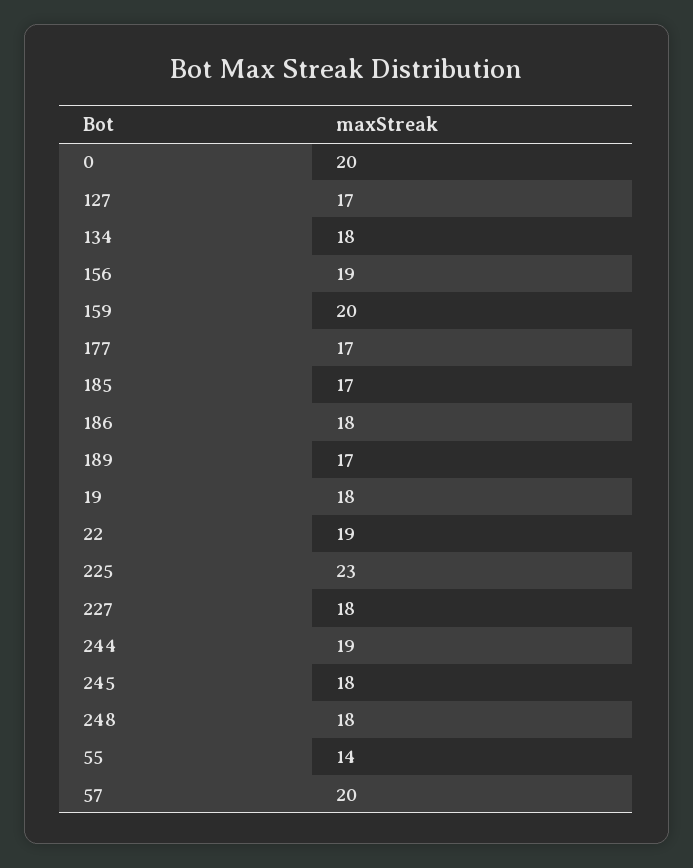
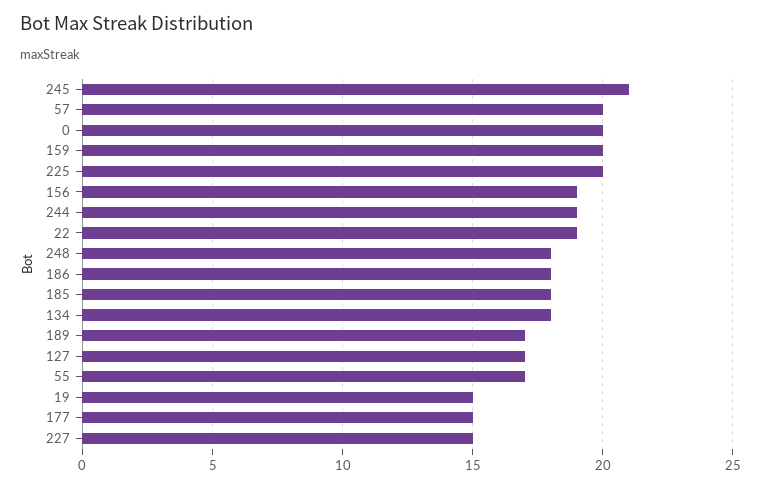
  {
    "0": 20,
    "127": 17,
    "134": 18,
    "156": 19,
    "159": 20,
-   "177": 17,
+   "177": 15,
-   "185": 17,
+   "185": 18,
    "186": 18,
    "189": 17,
-   "19": 18,
+   "19": 15,
    "22": 19,
-   "225": 23,
+   "225": 20,
-   "227": 18,
+   "227": 15,
    "244": 19,
-   "245": 18,
+   "245": 21,
    "248": 18,
-   "55": 14,
+   "55": 17,
    "57": 20
  }

